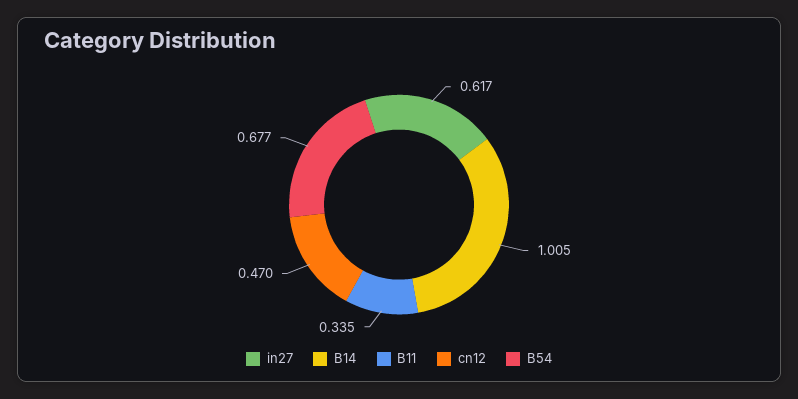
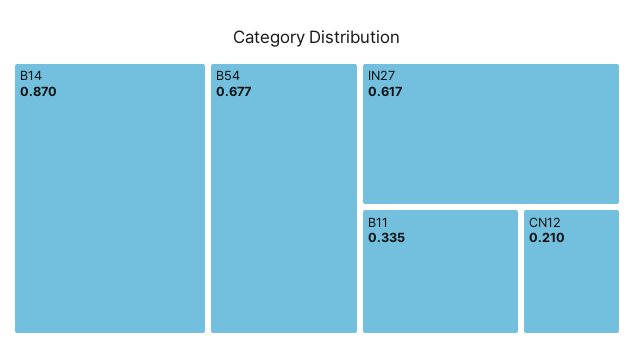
  {
    "in27": 0.617,
-   "B14": 1.005,
+   "B14": 0.87,
    "B11": 0.335,
-   "cn12": 0.47,
+   "cn12": 0.21,
    "B54": 0.677
  }

